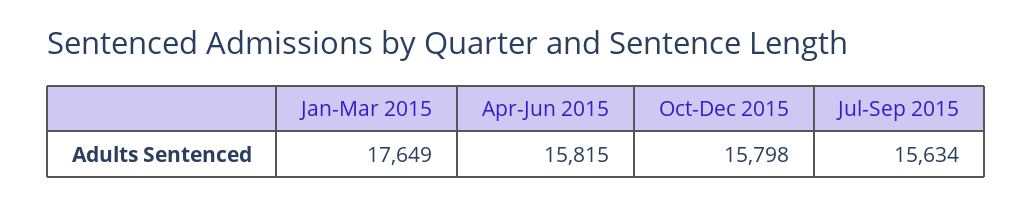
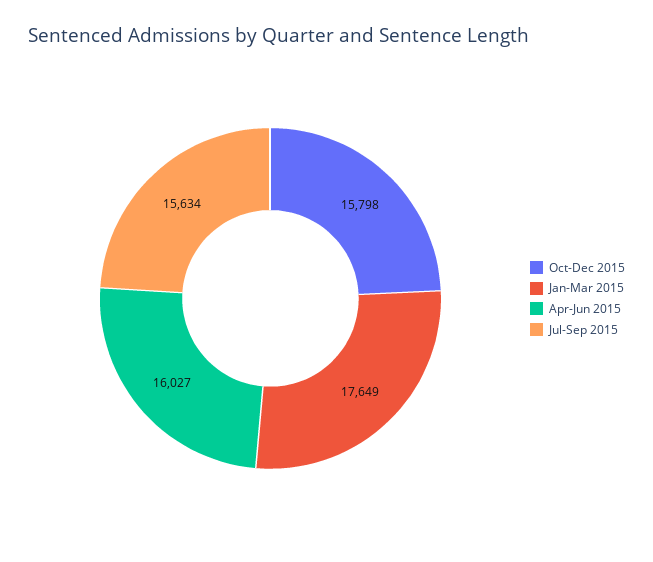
  {
    "Jan-Mar 2015": 17649,
-   "Apr-Jun 2015": 15815,
+   "Apr-Jun 2015": 16027,
    "Oct-Dec 2015": 15798,
    "Jul-Sep 2015": 15634
  }

